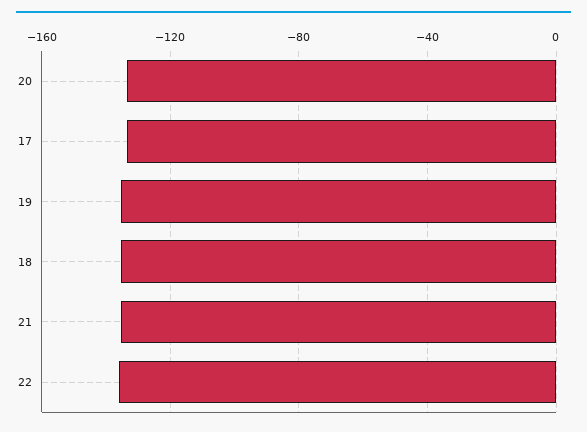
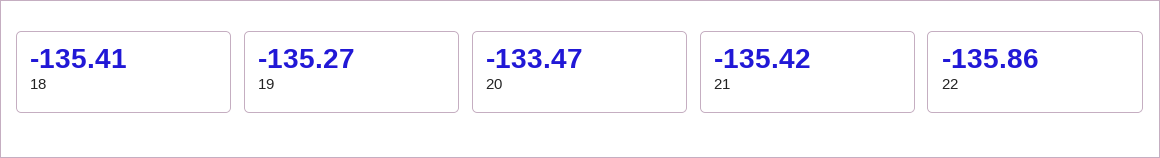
  {
    "20": -133.47,
-   "17": -135,
    "19": -135.27,
    "18": -135.41,
    "21": -135.42,
    "22": -135.86
  }

